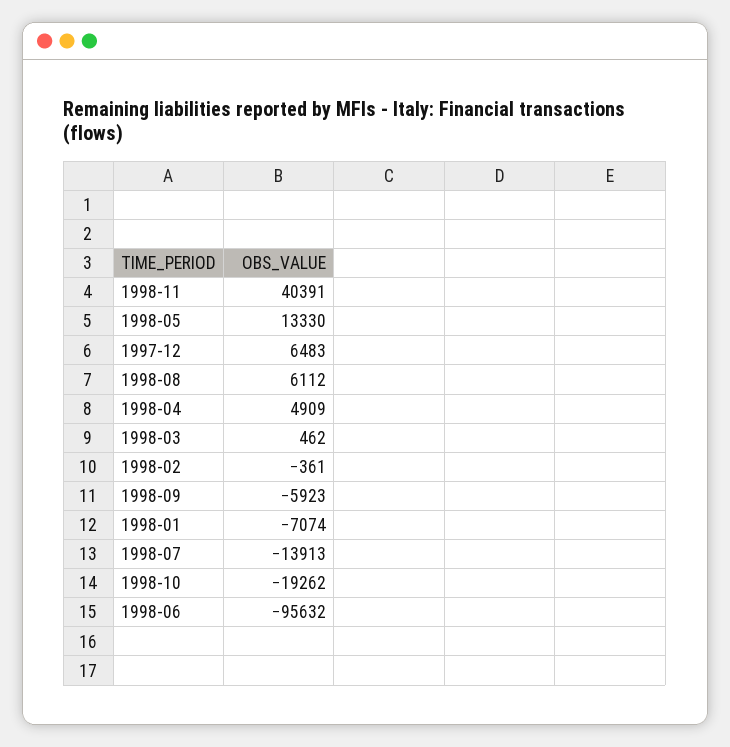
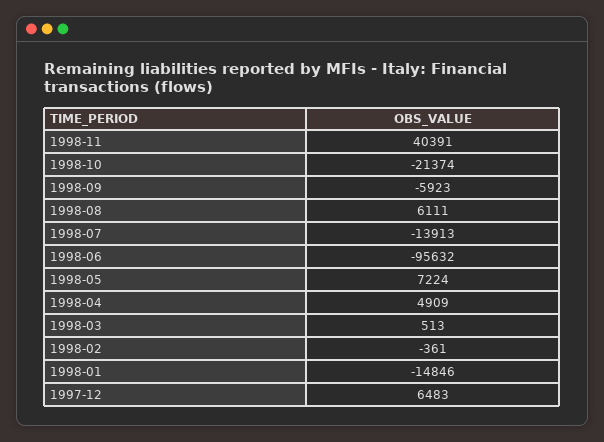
  {
    "1998-11": 40391,
-   "1998-05": 13330,
+   "1998-05": 7224,
    "1997-12": 6483,
-   "1998-08": 6112,
+   "1998-08": 6111,
    "1998-04": 4909,
-   "1998-03": 462,
+   "1998-03": 513,
    "1998-02": -361,
    "1998-09": -5923,
-   "1998-01": -7074,
+   "1998-01": -14846,
    "1998-07": -13913,
-   "1998-10": -19262,
+   "1998-10": -21374,
    "1998-06": -95632
  }

